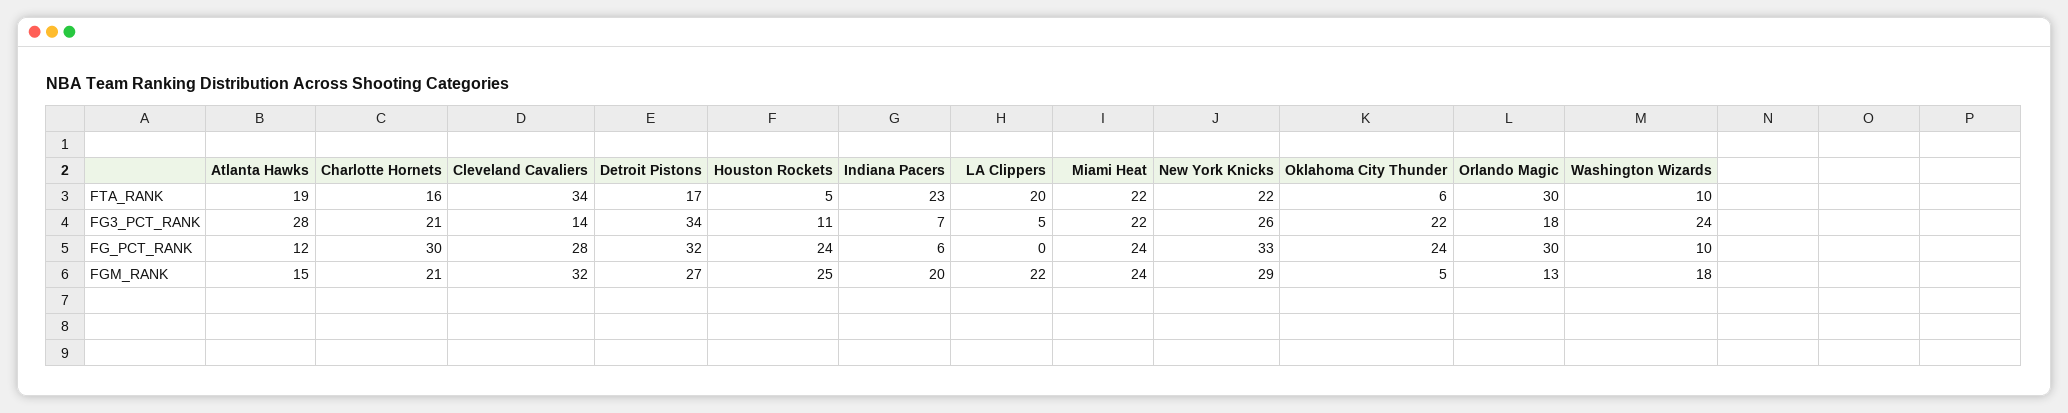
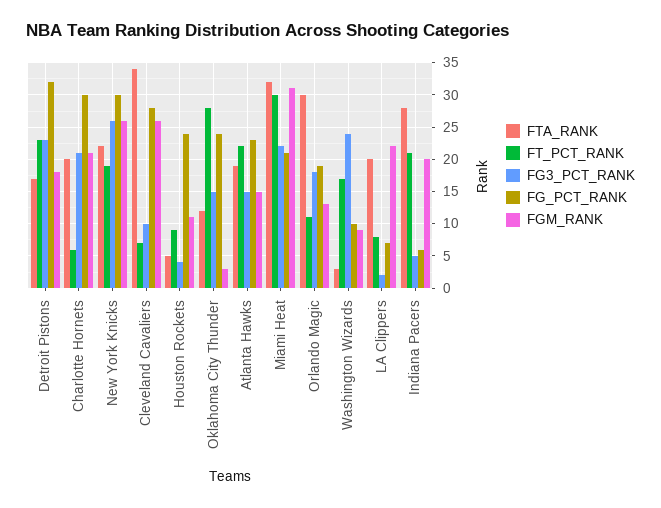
  {
    "FTA_RANK": {
      "Atlanta Hawks": 19,
-     "Charlotte Hornets": 16,
+     "Charlotte Hornets": 20,
      "Cleveland Cavaliers": 34,
      "Detroit Pistons": 17,
      "Houston Rockets": 5,
-     "Indiana Pacers": 23,
+     "Indiana Pacers": 28,
      "LA Clippers": 20,
-     "Miami Heat": 22,
+     "Miami Heat": 32,
      "New York Knicks": 22,
-     "Oklahoma City Thunder": 6,
+     "Oklahoma City Thunder": 12,
      "Orlando Magic": 30,
-     "Washington Wizards": 10
+     "Washington Wizards": 3
    },
    "FG3_PCT_RANK": {
-     "Atlanta Hawks": 28,
+     "Atlanta Hawks": 15,
      "Charlotte Hornets": 21,
-     "Cleveland Cavaliers": 14,
+     "Cleveland Cavaliers": 10,
-     "Detroit Pistons": 34,
+     "Detroit Pistons": 23,
-     "Houston Rockets": 11,
+     "Houston Rockets": 4,
-     "Indiana Pacers": 7,
+     "Indiana Pacers": 5,
-     "LA Clippers": 5,
+     "LA Clippers": 2,
      "Miami Heat": 22,
      "New York Knicks": 26,
-     "Oklahoma City Thunder": 22,
+     "Oklahoma City Thunder": 15,
      "Orlando Magic": 18,
      "Washington Wizards": 24
    },
    "FG_PCT_RANK": {
-     "Atlanta Hawks": 12,
+     "Atlanta Hawks": 23,
      "Charlotte Hornets": 30,
      "Cleveland Cavaliers": 28,
      "Detroit Pistons": 32,
      "Houston Rockets": 24,
      "Indiana Pacers": 6,
-     "LA Clippers": 0,
+     "LA Clippers": 7,
-     "Miami Heat": 24,
+     "Miami Heat": 21,
-     "New York Knicks": 33,
+     "New York Knicks": 30,
      "Oklahoma City Thunder": 24,
-     "Orlando Magic": 30,
+     "Orlando Magic": 19,
      "Washington Wizards": 10
    },
    "FGM_RANK": {
      "Atlanta Hawks": 15,
      "Charlotte Hornets": 21,
-     "Cleveland Cavaliers": 32,
+     "Cleveland Cavaliers": 26,
-     "Detroit Pistons": 27,
+     "Detroit Pistons": 18,
-     "Houston Rockets": 25,
+     "Houston Rockets": 11,
      "Indiana Pacers": 20,
      "LA Clippers": 22,
-     "Miami Heat": 24,
+     "Miami Heat": 31,
-     "New York Knicks": 29,
+     "New York Knicks": 26,
-     "Oklahoma City Thunder": 5,
+     "Oklahoma City Thunder": 3,
      "Orlando Magic": 13,
-     "Washington Wizards": 18
+     "Washington Wizards": 9
-   }
+   },
+   "FT_PCT_RANK": {
+     "Detroit Pistons": 23,
+     "Charlotte Hornets": 6,
+     "New York Knicks": 19,
+     "Cleveland Cavaliers": 7,
+     "Houston Rockets": 9,
+     "Oklahoma City Thunder": 28,
+     "Atlanta Hawks": 22,
+     "Miami Heat": 30,
+     "Orlando Magic": 11,
+     "Washington Wizards": 17,
+     "LA Clippers": 8,
+     "Indiana Pacers": 21
+   }
  }

